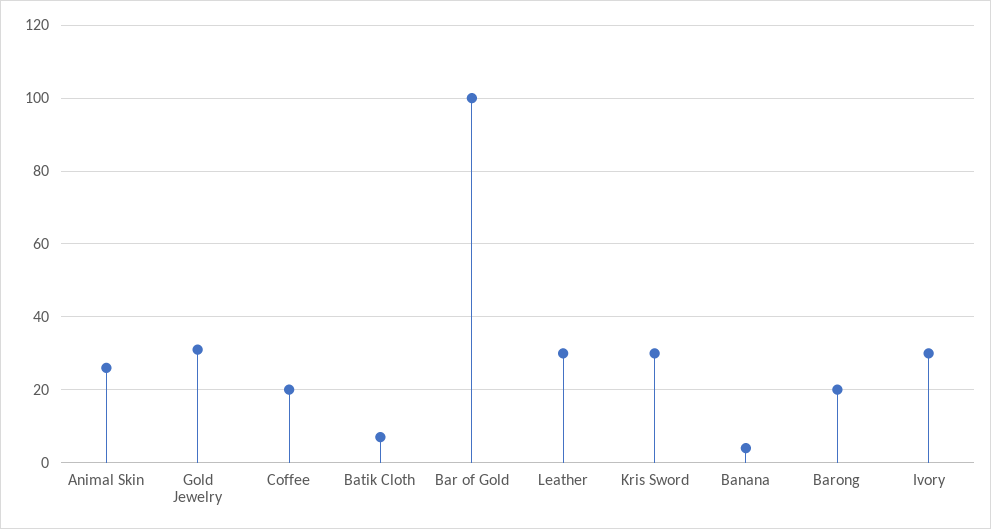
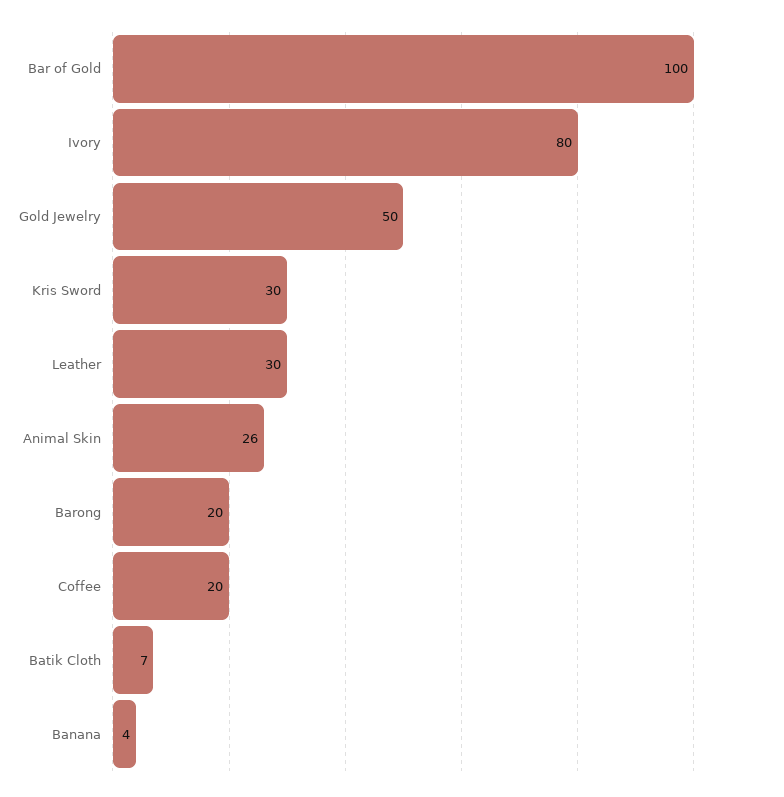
  {
    "Animal Skin": 26,
-   "Gold Jewelry": 30,
+   "Gold Jewelry": 50,
    "Coffee": 20,
    "Batik Cloth": 7,
    "Bar of Gold": 100,
    "Leather": 30,
    "Kris Sword": 30,
    "Banana": 4,
    "Barong": 20,
-   "Ivory": 30
+   "Ivory": 80
  }

